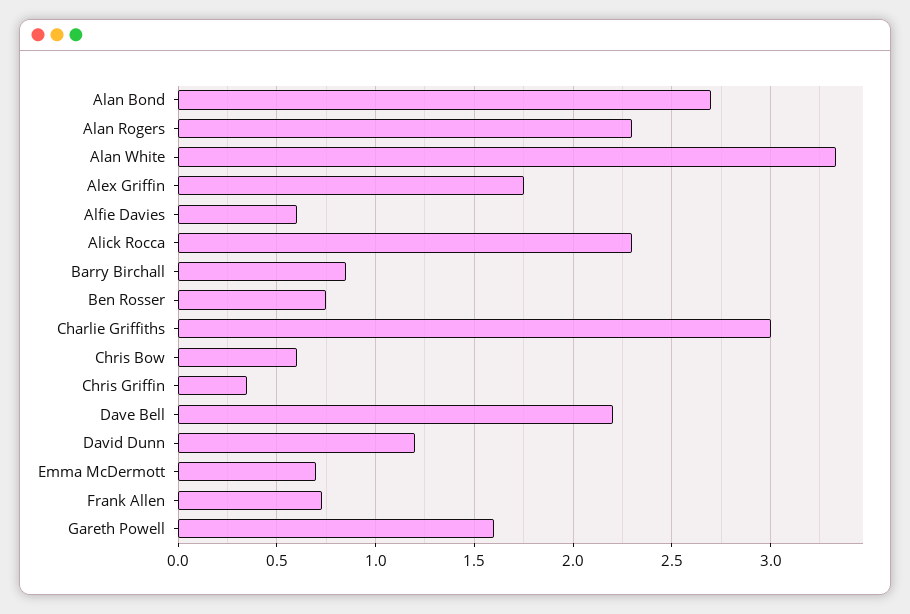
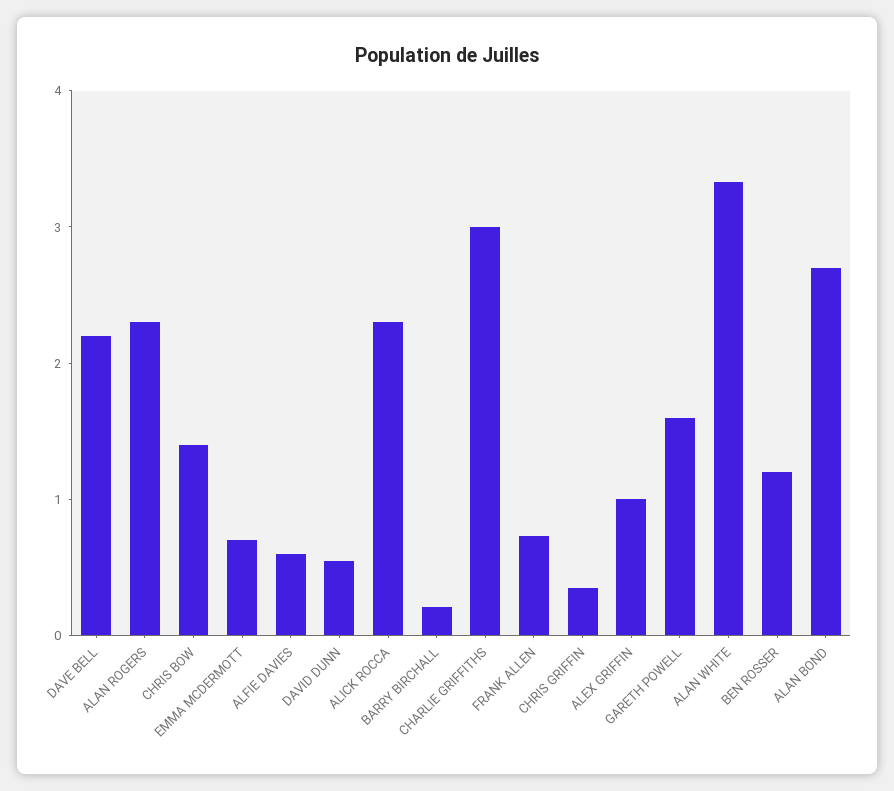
  {
    "Alan Bond": 2.7,
    "Alan Rogers": 2.3,
    "Alan White": 3.35,
-   "Alex Griffin": 1.75,
+   "Alex Griffin": 1,
    "Alfie Davies": 0.6,
    "Alick Rocca": 2.3,
-   "Barry Birchall": 0.85,
+   "Barry Birchall": 0.2,
-   "Ben Rosser": 0.75,
+   "Ben Rosser": 1.2,
    "Charlie Griffiths": 3,
-   "Chris Bow": 0.6,
+   "Chris Bow": 1.4,
    "Chris Griffin": 0.35,
    "Dave Bell": 2.2,
-   "David Dunn": 1.2,
+   "David Dunn": 0.6,
    "Emma McDermott": 0.7,
    "Frank Allen": 0.75,
    "Gareth Powell": 1.6
  }

